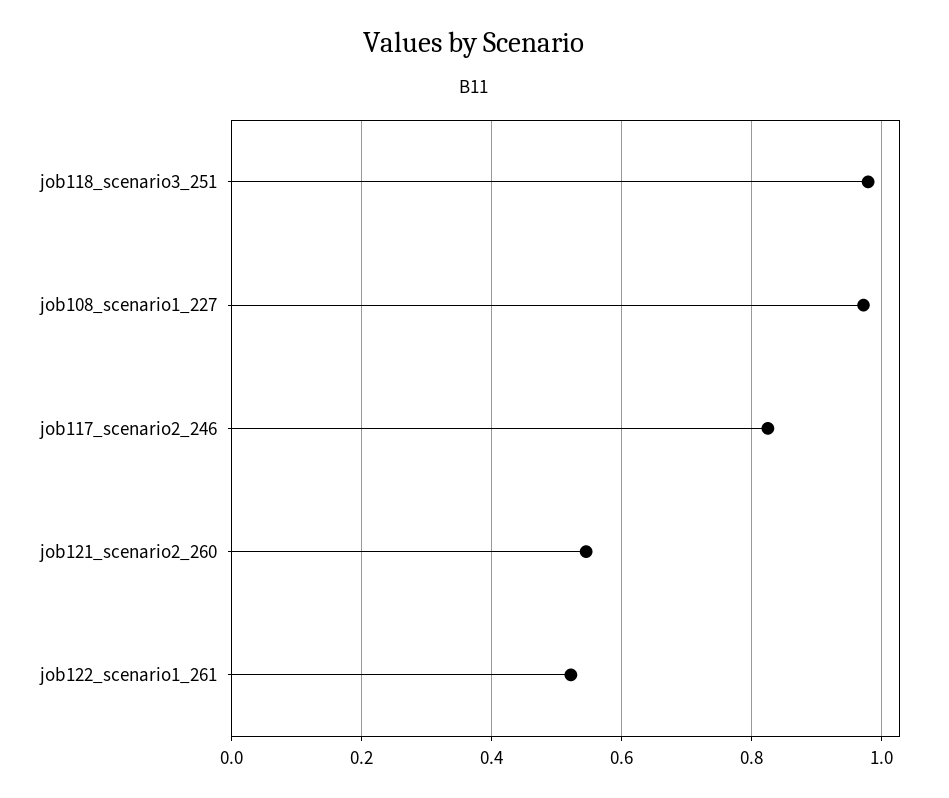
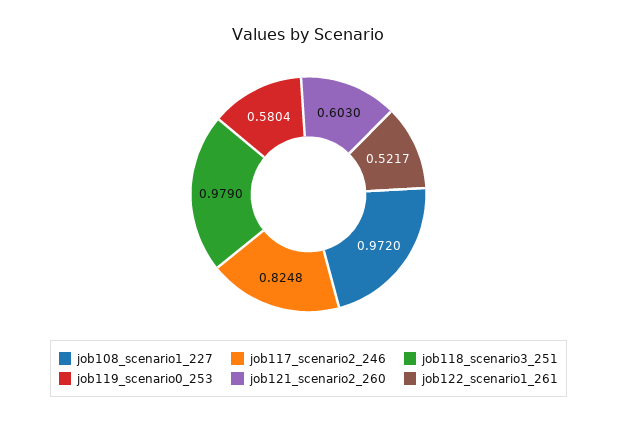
  {
    "job118_scenario3_251": 0.979,
    "job108_scenario1_227": 0.972,
    "job117_scenario2_246": 0.8248,
-   "job121_scenario2_260": 0.54,
+   "job121_scenario2_260": 0.603,
-   "job122_scenario1_261": 0.5217
+   "job122_scenario1_261": 0.5217,
+   "job119_scenario0_253": 0.5804
  }

